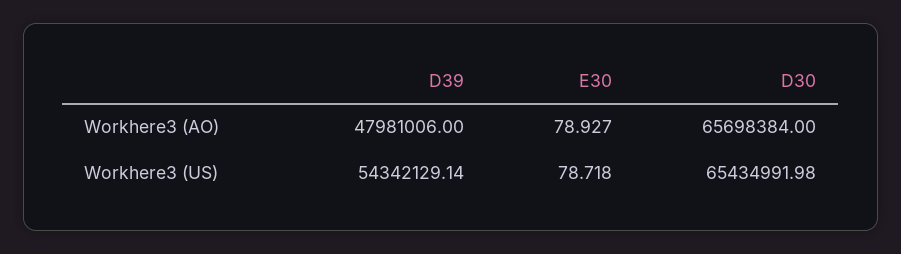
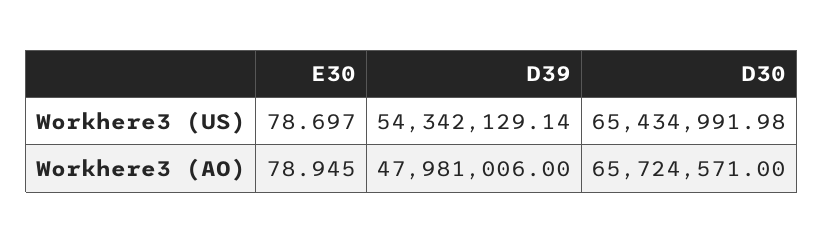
  {
    "D39": {
      "Workhere3 (AO)": 47981006,
      "Workhere3 (US)": 54342129.14
    },
    "E30": {
-     "Workhere3 (AO)": 78.927,
+     "Workhere3 (AO)": 78.945,
-     "Workhere3 (US)": 78.718
+     "Workhere3 (US)": 78.697
    },
    "D30": {
-     "Workhere3 (AO)": 65698384,
+     "Workhere3 (AO)": 65724571,
      "Workhere3 (US)": 65434991.98
    }
  }

